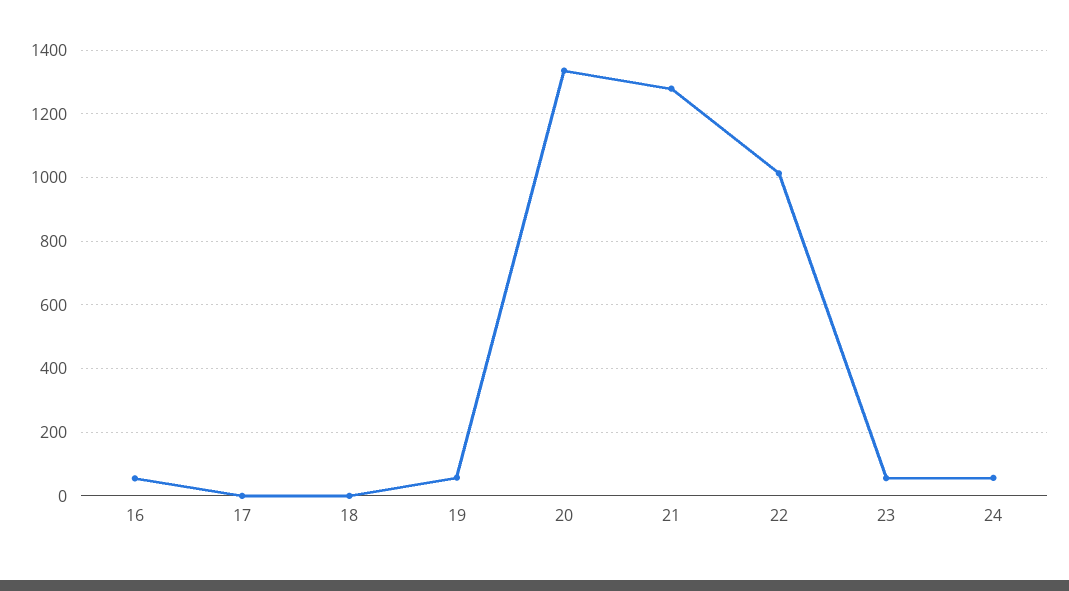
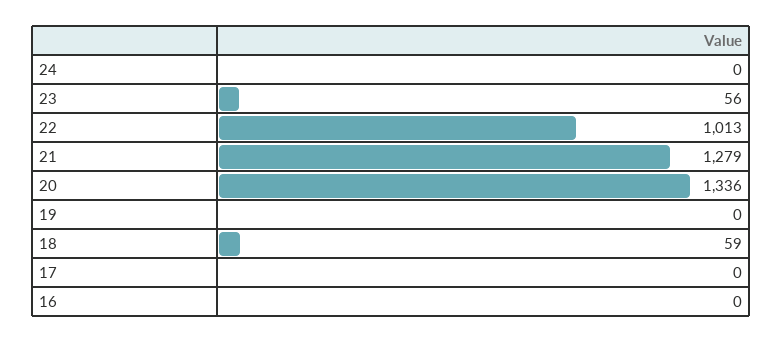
  {
-   "16": 60,
+   "16": 0,
    "17": 0,
-   "18": 0,
+   "18": 59,
-   "19": 60,
+   "19": 0,
    "20": 1336,
    "21": 1279,
    "22": 1013,
    "23": 56,
-   "24": 60
+   "24": 0
  }

